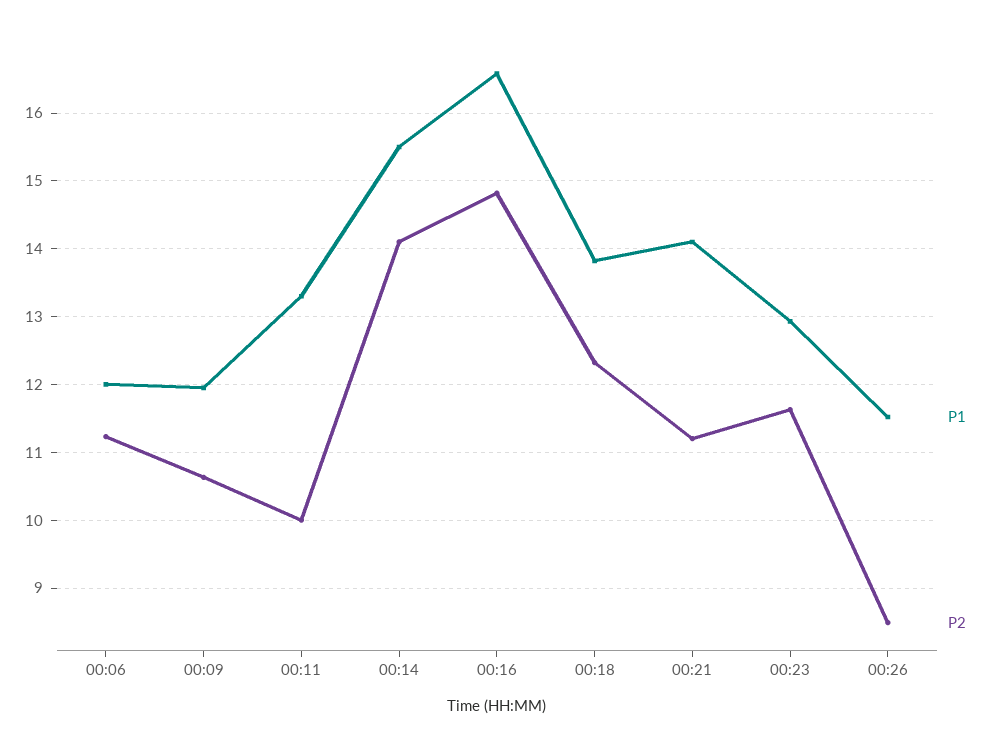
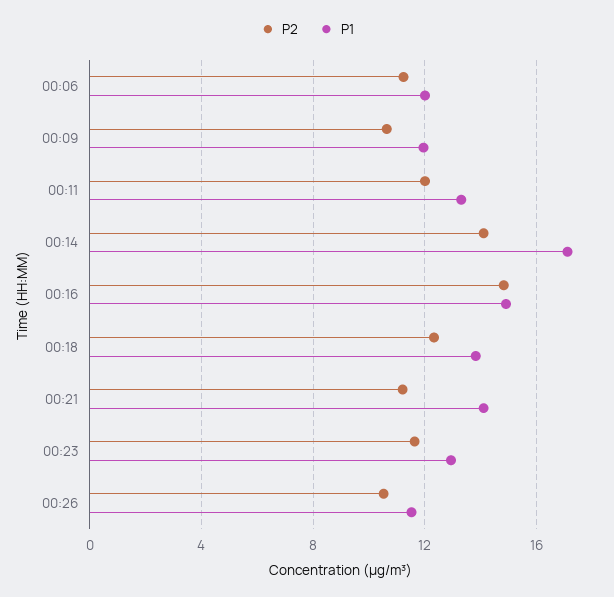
  {
    "P1": {
      "00:06": 12,
      "00:09": 12,
      "00:11": 13.3,
-     "00:14": 15.5,
+     "00:14": 17,
-     "00:16": 16.6,
+     "00:16": 15,
      "00:18": 13.8,
      "00:21": 14.1,
      "00:23": 12.9,
      "00:26": 11.5
    },
    "P2": {
      "00:06": 11.2,
      "00:09": 10.6,
-     "00:11": 10,
+     "00:11": 12,
      "00:14": 14.1,
      "00:16": 14.8,
      "00:18": 12.3,
      "00:21": 11.2,
      "00:23": 11.6,
-     "00:26": 8.5
+     "00:26": 10.5
    }
  }

